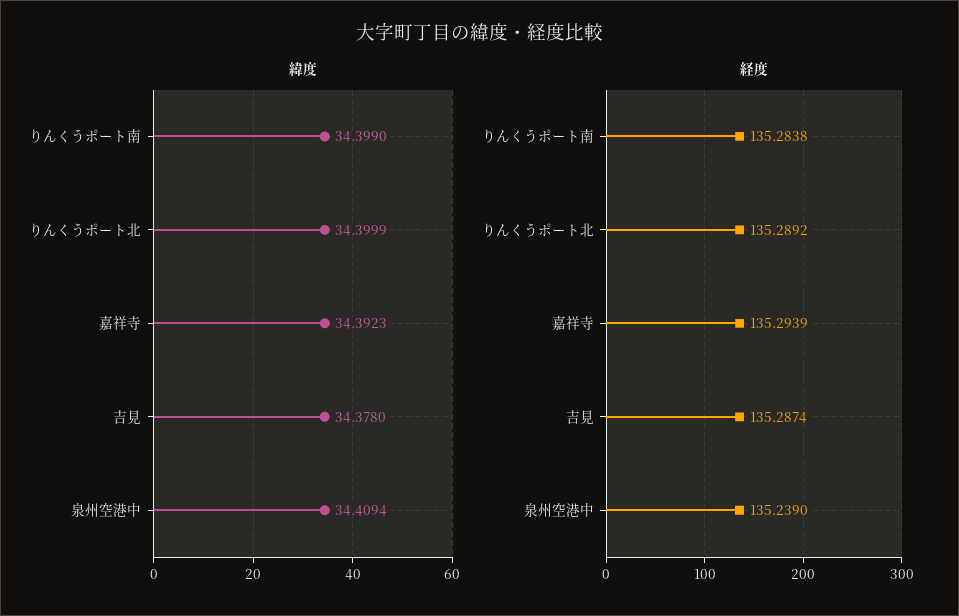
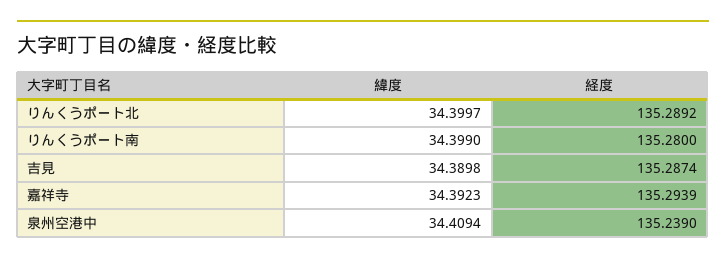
  {
    "緯度": {
      "りんくうポート南": 34.399,
-     "りんくうポート北": 34.3999,
+     "りんくうポート北": 34.3997,
      "嘉祥寺": 34.3923,
-     "吉見": 34.378,
+     "吉見": 34.3898,
      "泉州空港中": 34.4094
    },
    "経度": {
-     "りんくうポート南": 135.2838,
+     "りんくうポート南": 135.28,
      "りんくうポート北": 135.2892,
      "嘉祥寺": 135.2939,
      "吉見": 135.2874,
      "泉州空港中": 135.239
    }
  }

